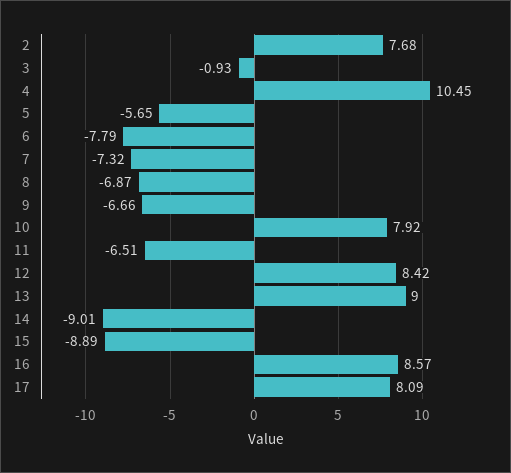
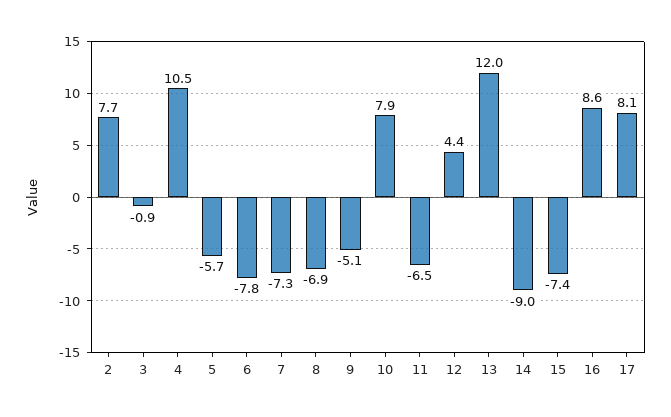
  {
    "2": 7.68,
    "3": -0.93,
    "4": 10.45,
    "5": -5.65,
    "6": -7.79,
    "7": -7.32,
    "8": -6.87,
-   "9": -6.66,
+   "9": -5.1,
    "10": 7.92,
    "11": -6.51,
-   "12": 8.42,
+   "12": 4.4,
-   "13": 9,
+   "13": 12,
    "14": -9.01,
-   "15": -8.89,
+   "15": -7.4,
    "16": 8.57,
    "17": 8.09
  }

